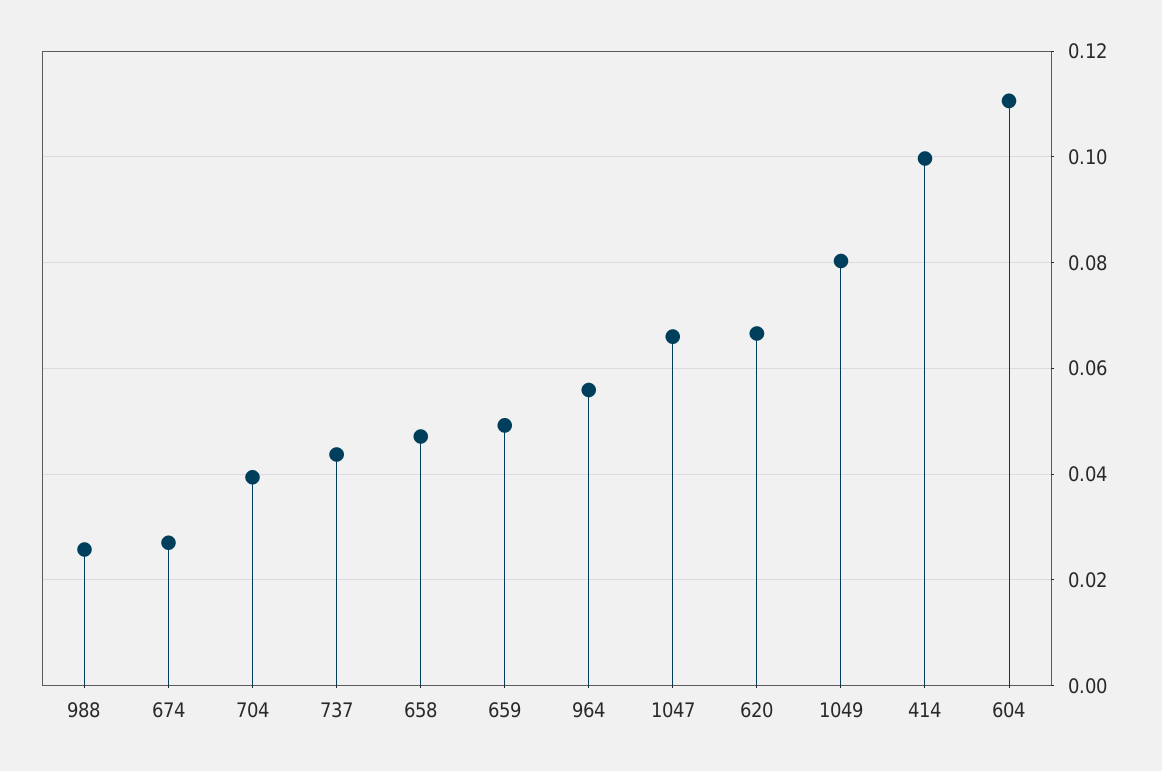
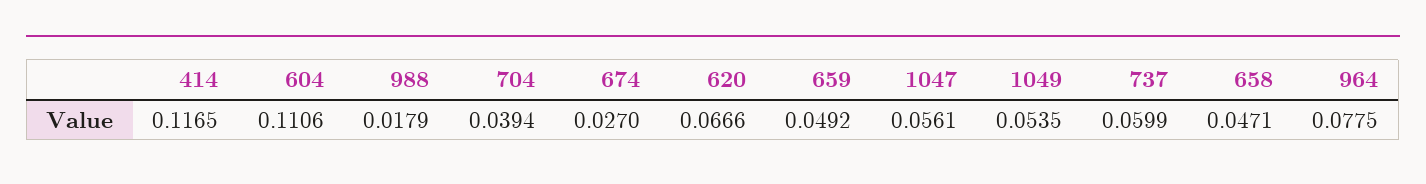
  {
-   "988": 0.026,
+   "988": 0.0179,
    "674": 0.027,
    "704": 0.0394,
-   "737": 0.044,
+   "737": 0.0599,
    "658": 0.0471,
    "659": 0.0492,
-   "964": 0.056,
+   "964": 0.0775,
-   "1047": 0.066,
+   "1047": 0.0561,
    "620": 0.0666,
-   "1049": 0.08,
+   "1049": 0.0535,
-   "414": 0.1,
+   "414": 0.1165,
    "604": 0.1106
  }

